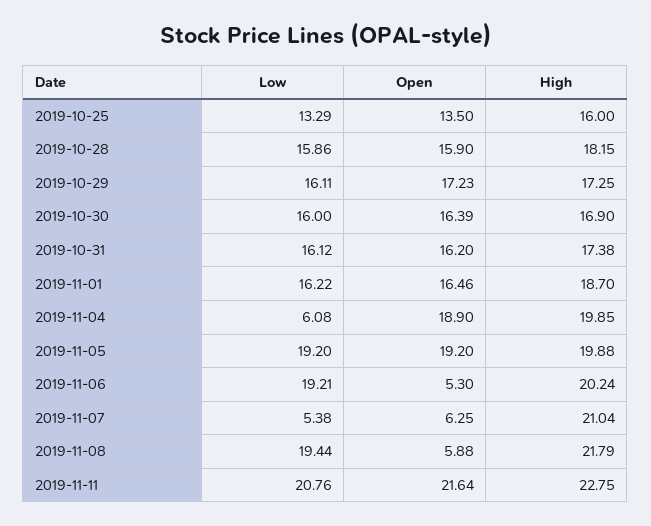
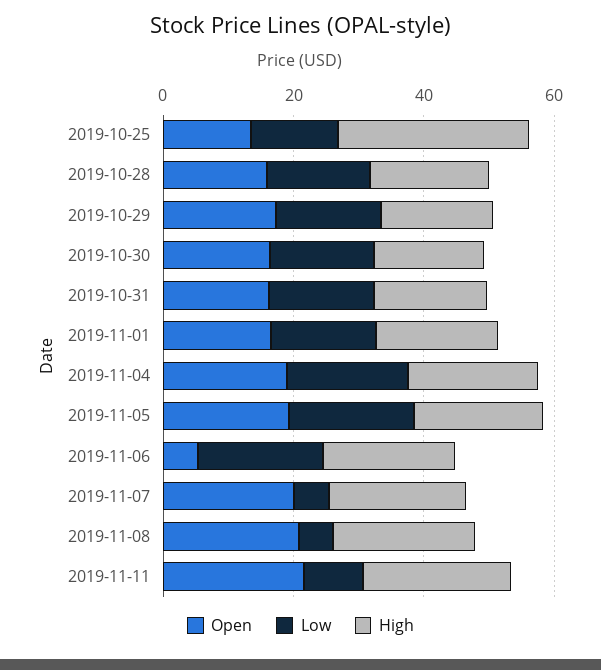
  {
    "Low": {
      "2019-10-25": 13.29,
      "2019-10-28": 15.86,
      "2019-10-29": 16.11,
      "2019-10-30": 16,
      "2019-10-31": 16.12,
      "2019-11-01": 16.22,
-     "2019-11-04": 6.08,
+     "2019-11-04": 20,
      "2019-11-05": 19.2,
      "2019-11-06": 19.21,
      "2019-11-07": 5.38,
-     "2019-11-08": 19.44,
+     "2019-11-08": 5,
-     "2019-11-11": 20.76
+     "2019-11-11": 10
    },
    "Open": {
      "2019-10-25": 13.5,
      "2019-10-28": 15.9,
      "2019-10-29": 17.23,
      "2019-10-30": 16.39,
      "2019-10-31": 16.2,
      "2019-11-01": 16.46,
      "2019-11-04": 18.9,
      "2019-11-05": 19.2,
      "2019-11-06": 5.3,
-     "2019-11-07": 6.25,
+     "2019-11-07": 20,
-     "2019-11-08": 5.88,
+     "2019-11-08": 20,
      "2019-11-11": 21.64
    },
    "High": {
-     "2019-10-25": 16,
+     "2019-10-25": 30,
      "2019-10-28": 18.15,
      "2019-10-29": 17.25,
      "2019-10-30": 16.9,
      "2019-10-31": 17.38,
      "2019-11-01": 18.7,
      "2019-11-04": 19.85,
      "2019-11-05": 19.88,
      "2019-11-06": 20.24,
      "2019-11-07": 21.04,
      "2019-11-08": 21.79,
      "2019-11-11": 22.75
    }
  }

